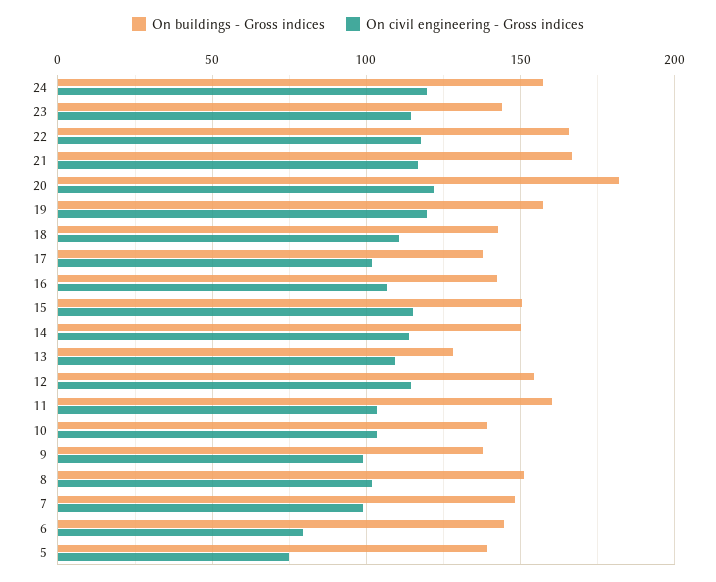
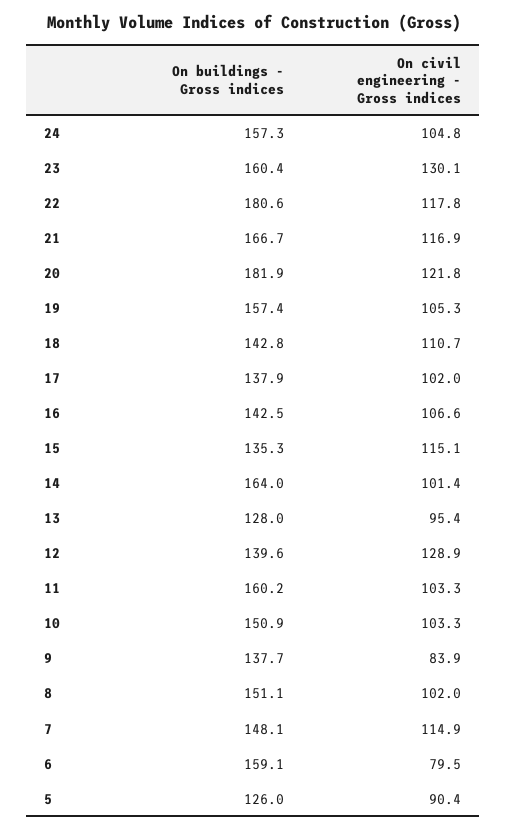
  {
    "On buildings - Gross indices": {
      "24": 157.3,
-     "23": 145,
+     "23": 160.4,
-     "22": 165,
+     "22": 180.6,
      "21": 166.7,
      "20": 181.9,
      "19": 157.4,
      "18": 142.8,
      "17": 137.9,
      "16": 142.5,
-     "15": 150,
+     "15": 135.3,
-     "14": 150,
+     "14": 164,
      "13": 128,
-     "12": 155,
+     "12": 139.6,
      "11": 160.2,
-     "10": 140,
+     "10": 150.9,
      "9": 137.7,
      "8": 151.1,
      "7": 148.1,
-     "6": 145,
+     "6": 159.1,
-     "5": 140
+     "5": 126
    },
    "On civil engineering - Gross indices": {
-     "24": 120,
+     "24": 104.8,
-     "23": 115,
+     "23": 130.1,
      "22": 117.8,
      "21": 116.9,
      "20": 121.8,
-     "19": 120,
+     "19": 105.3,
      "18": 110.7,
      "17": 102,
      "16": 106.6,
      "15": 115.1,
-     "14": 115,
+     "14": 101.4,
-     "13": 110,
+     "13": 95.4,
-     "12": 115,
+     "12": 128.9,
      "11": 103.3,
      "10": 103.3,
-     "9": 100,
+     "9": 83.9,
      "8": 102,
-     "7": 100,
+     "7": 114.9,
      "6": 79.5,
-     "5": 75
+     "5": 90.4
    }
  }

